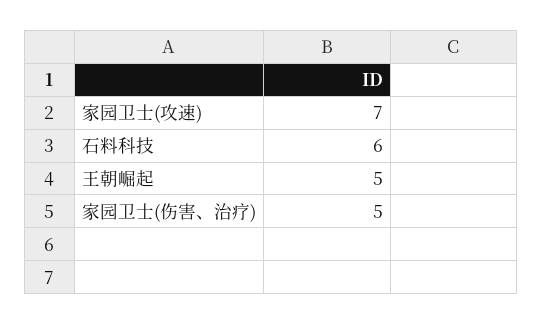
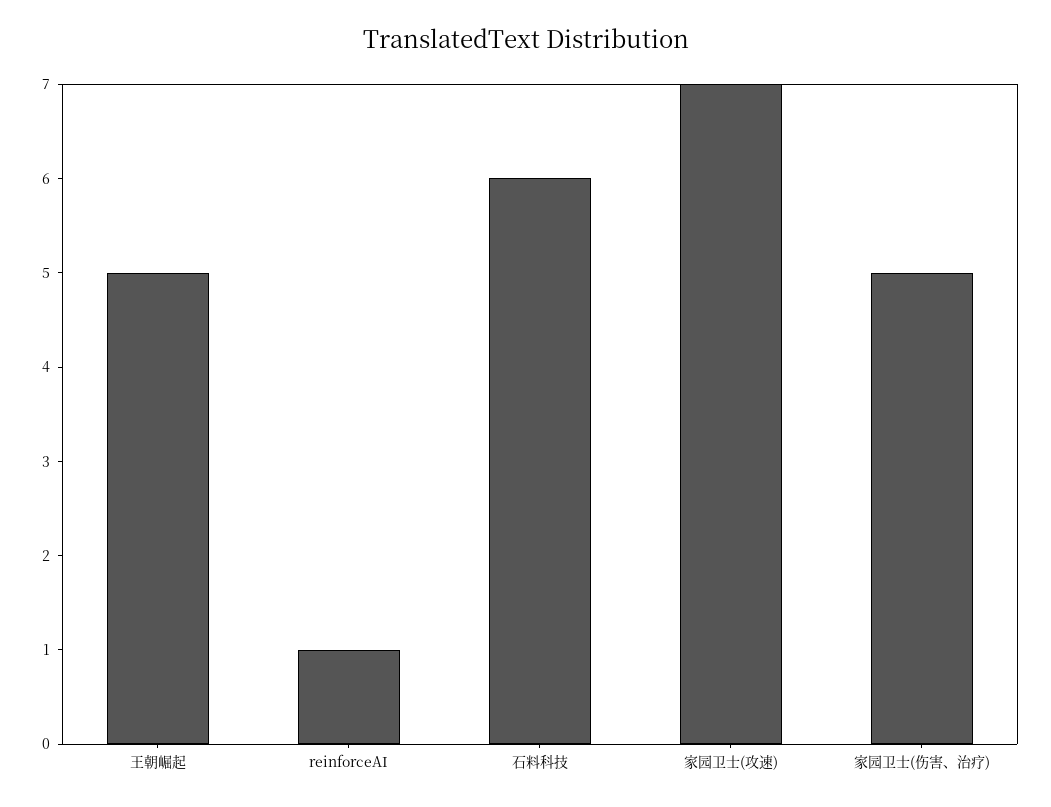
  {
    "家园卫士(攻速)": 7,
    "石料科技": 6,
    "王朝崛起": 5,
-   "家园卫士(伤害、治疗)": 5
+   "家园卫士(伤害、治疗)": 5,
+   "reinforceAI": 1
  }

